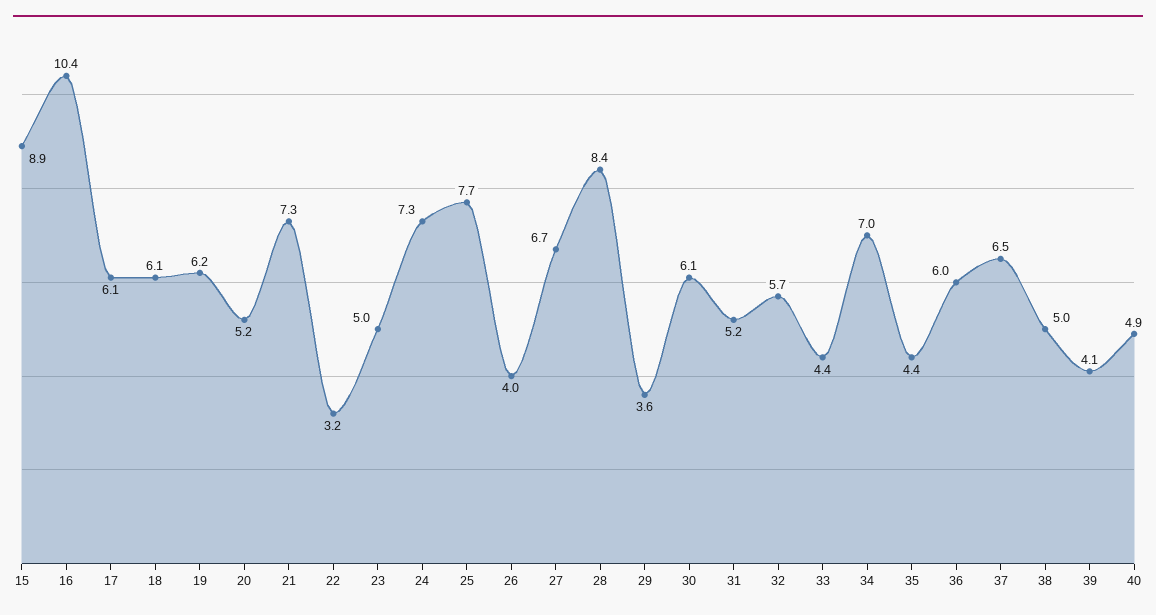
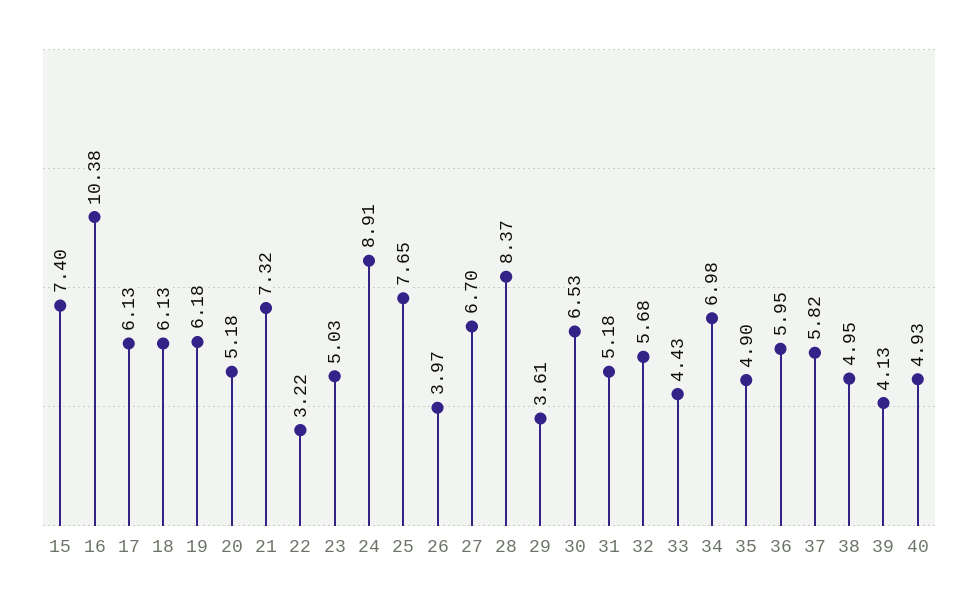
  {
-   "15": 8.9,
+   "15": 7.4,
    "16": 10.38,
    "17": 6.13,
    "18": 6.13,
    "19": 6.18,
    "20": 5.18,
    "21": 7.32,
    "22": 3.22,
    "23": 5.03,
-   "24": 7.3,
+   "24": 8.91,
    "25": 7.65,
    "26": 3.97,
    "27": 6.7,
    "28": 8.37,
    "29": 3.61,
-   "30": 6.1,
+   "30": 6.53,
    "31": 5.18,
    "32": 5.68,
    "33": 4.43,
    "34": 6.98,
-   "35": 4.4,
+   "35": 4.9,
    "36": 5.95,
-   "37": 6.5,
+   "37": 5.82,
    "38": 4.95,
    "39": 4.13,
    "40": 4.93
  }

